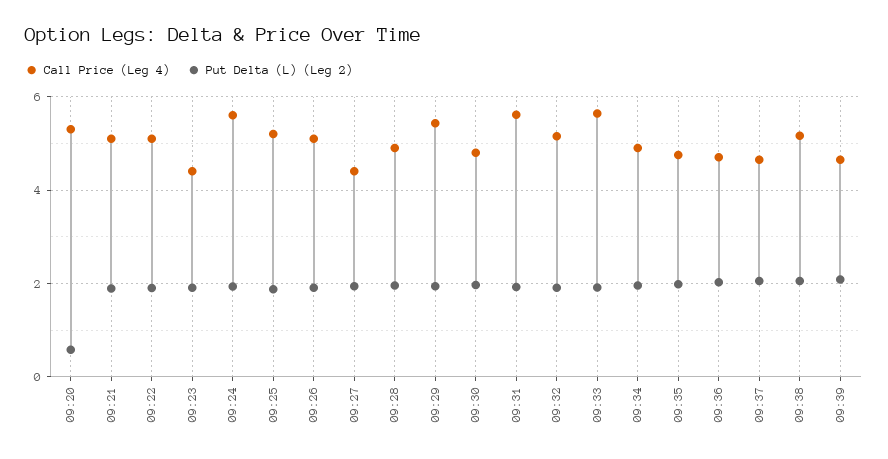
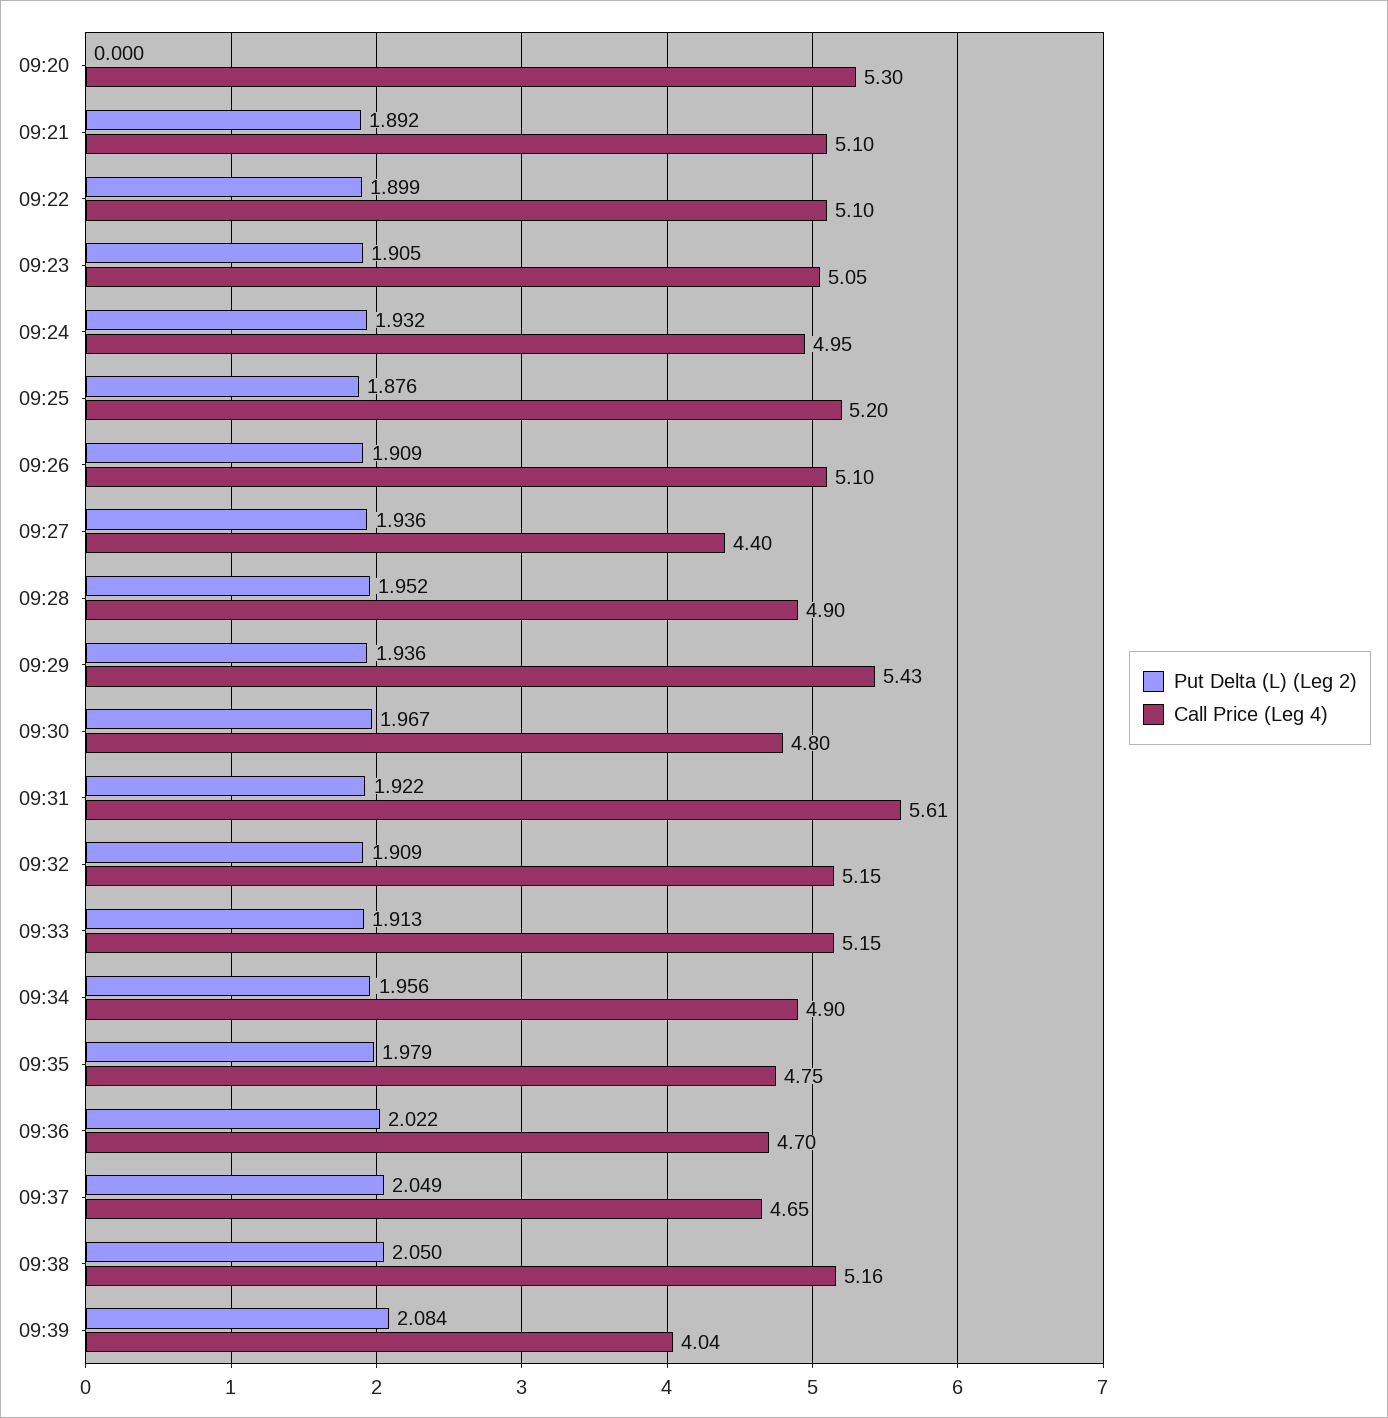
  {
    "Call Price (Leg 4)": {
      "09:20": 5.3,
      "09:21": 5.1,
      "09:22": 5.1,
-     "09:23": 4.4,
+     "09:23": 5.05,
-     "09:24": 5.6,
+     "09:24": 4.95,
      "09:25": 5.2,
      "09:26": 5.1,
      "09:27": 4.4,
      "09:28": 4.9,
      "09:29": 5.43,
      "09:30": 4.8,
      "09:31": 5.61,
      "09:32": 5.15,
-     "09:33": 5.6,
+     "09:33": 5.15,
      "09:34": 4.9,
      "09:35": 4.75,
      "09:36": 4.7,
      "09:37": 4.65,
      "09:38": 5.16,
-     "09:39": 4.6
+     "09:39": 4.04
    },
    "Put Delta (L) (Leg 2)": {
-     "09:20": 0.6,
+     "09:20": 0,
      "09:21": 1.892,
      "09:22": 1.899,
      "09:23": 1.905,
      "09:24": 1.932,
      "09:25": 1.876,
      "09:26": 1.909,
      "09:27": 1.936,
      "09:28": 1.952,
      "09:29": 1.936,
      "09:30": 1.967,
      "09:31": 1.922,
      "09:32": 1.909,
      "09:33": 1.913,
      "09:34": 1.956,
      "09:35": 1.979,
      "09:36": 2.022,
      "09:37": 2.049,
      "09:38": 2.05,
      "09:39": 2.084
    }
  }

